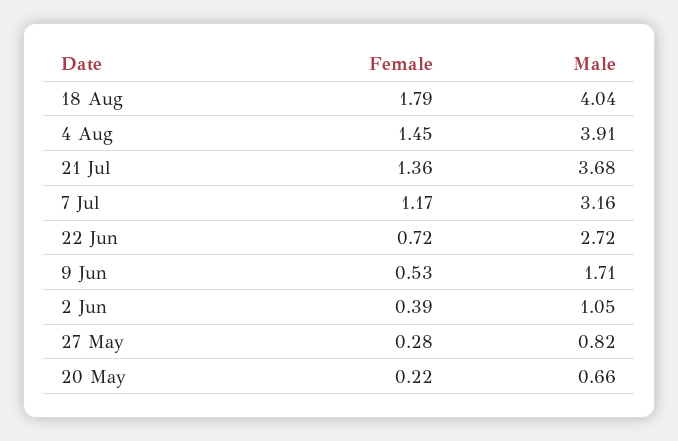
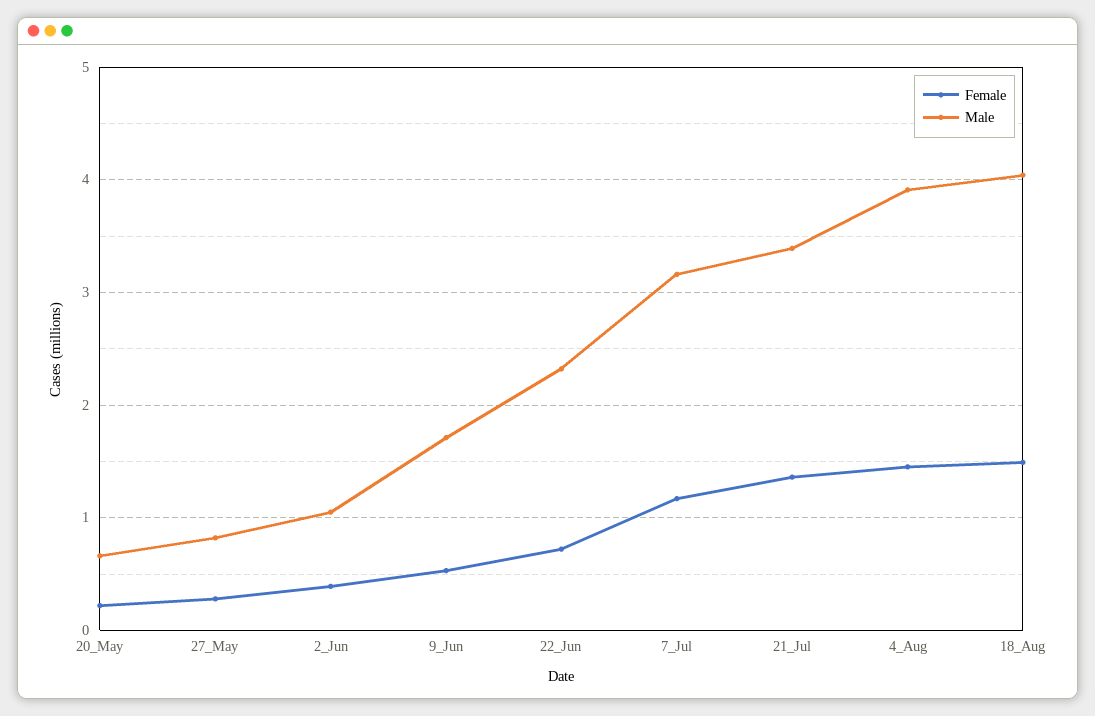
  {
    "Female": {
-     "18 Aug": 1.79,
+     "18 Aug": 1.5,
      "4 Aug": 1.45,
      "21 Jul": 1.36,
      "7 Jul": 1.17,
      "22 Jun": 0.72,
      "9 Jun": 0.53,
      "2 Jun": 0.39,
      "27 May": 0.28,
      "20 May": 0.22
    },
    "Male": {
      "18 Aug": 4.04,
      "4 Aug": 3.91,
-     "21 Jul": 3.68,
+     "21 Jul": 3.4,
      "7 Jul": 3.16,
-     "22 Jun": 2.72,
+     "22 Jun": 2.3,
      "9 Jun": 1.71,
      "2 Jun": 1.05,
      "27 May": 0.82,
      "20 May": 0.66
    }
  }

